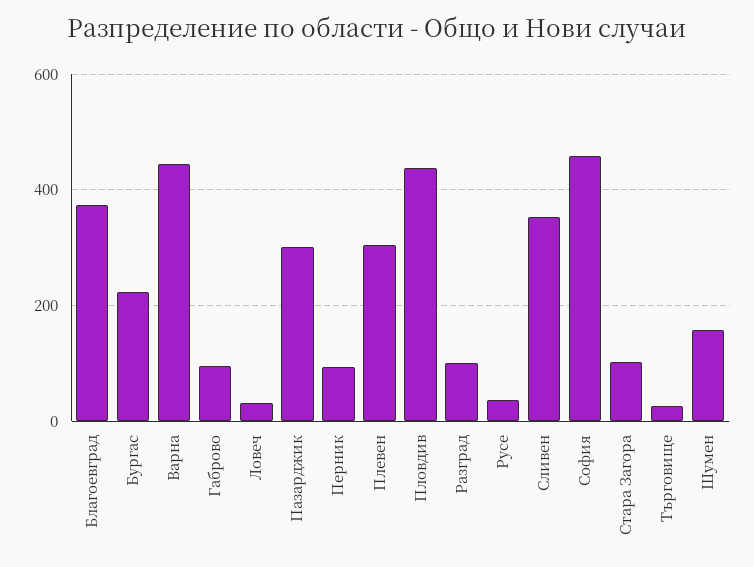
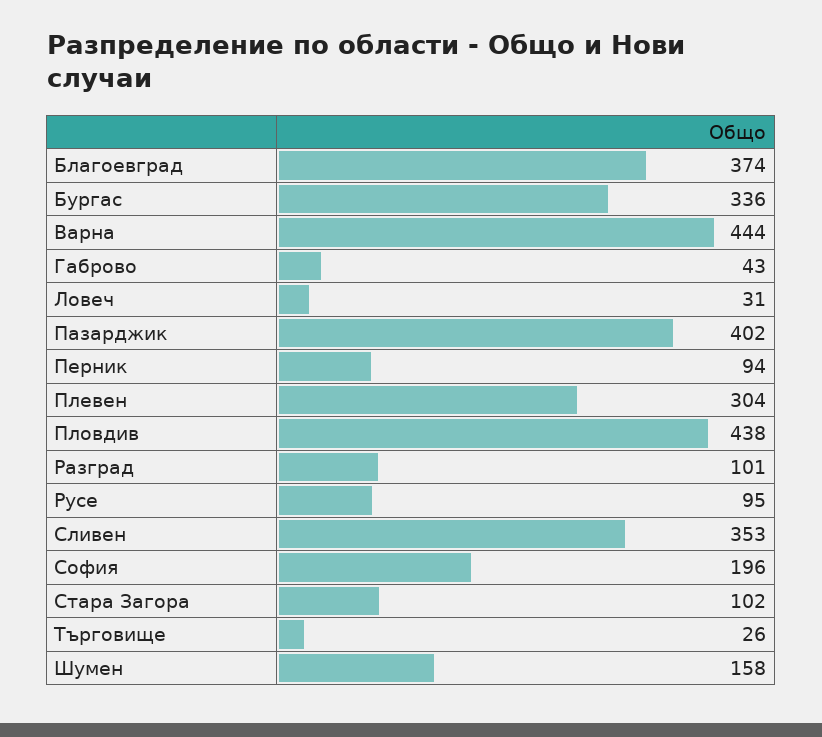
  {
    "Благоевград": 374,
-   "Бургас": 220,
+   "Бургас": 336,
    "Варна": 444,
-   "Габрово": 100,
+   "Габрово": 43,
    "Ловеч": 31,
-   "Пазарджик": 300,
+   "Пазарджик": 402,
    "Перник": 94,
    "Плевен": 304,
    "Пловдив": 438,
    "Разград": 101,
-   "Русе": 40,
+   "Русе": 95,
    "Сливен": 353,
-   "София": 460,
+   "София": 196,
    "Стара Загора": 102,
    "Търговище": 26,
    "Шумен": 158
  }

